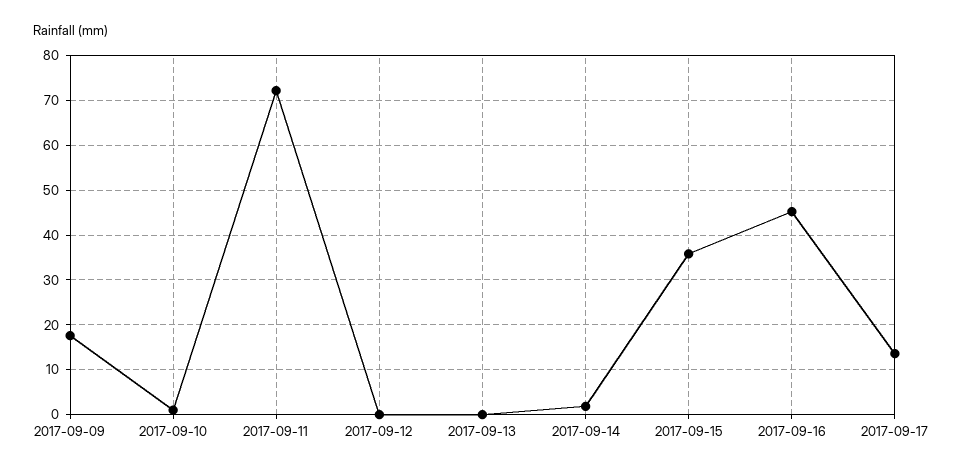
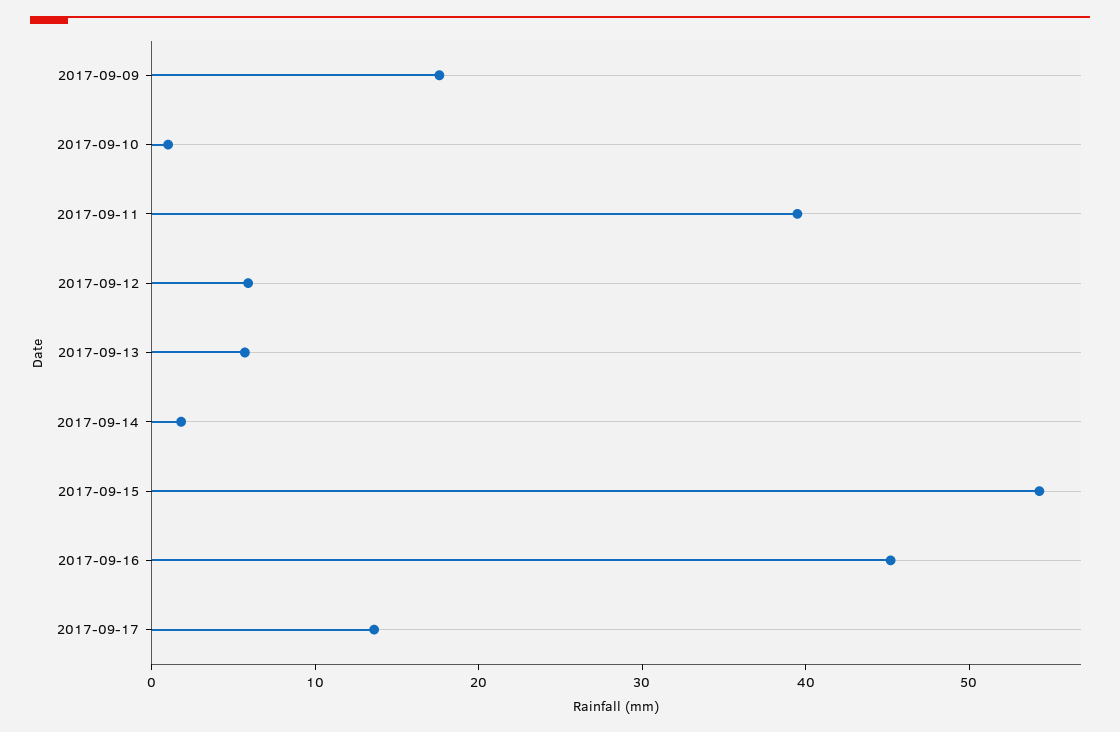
  {
    "2017-09-09": 18,
    "2017-09-10": 2,
-   "2017-09-11": 72,
+   "2017-09-11": 40,
-   "2017-09-12": 0,
+   "2017-09-12": 6,
-   "2017-09-13": 0,
+   "2017-09-13": 6,
    "2017-09-14": 2,
-   "2017-09-15": 36,
+   "2017-09-15": 54,
    "2017-09-16": 46,
    "2017-09-17": 14
  }

